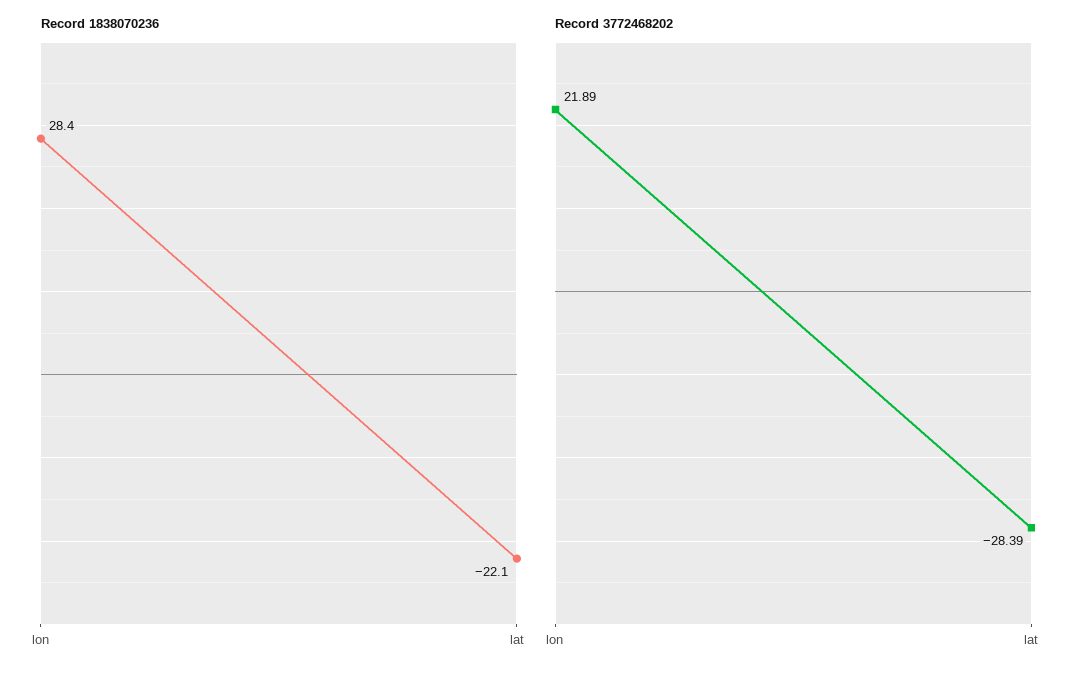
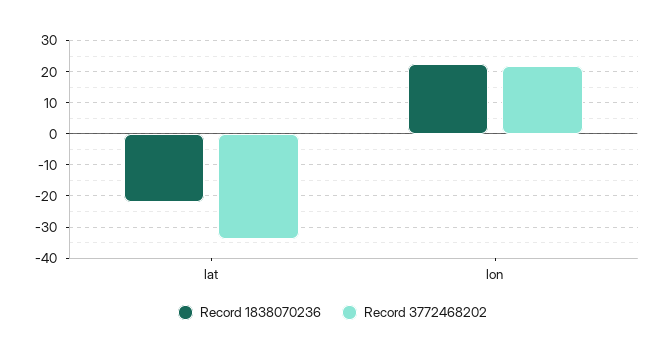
  {
    "Record 1838070236": {
-     "lon": 28.4,
+     "lon": 22,
      "lat": -22.1
    },
    "Record 3772468202": {
      "lon": 21.89,
-     "lat": -28.39
+     "lat": -34
    }
  }

